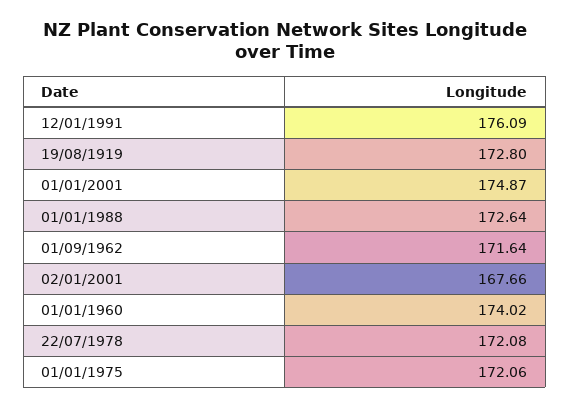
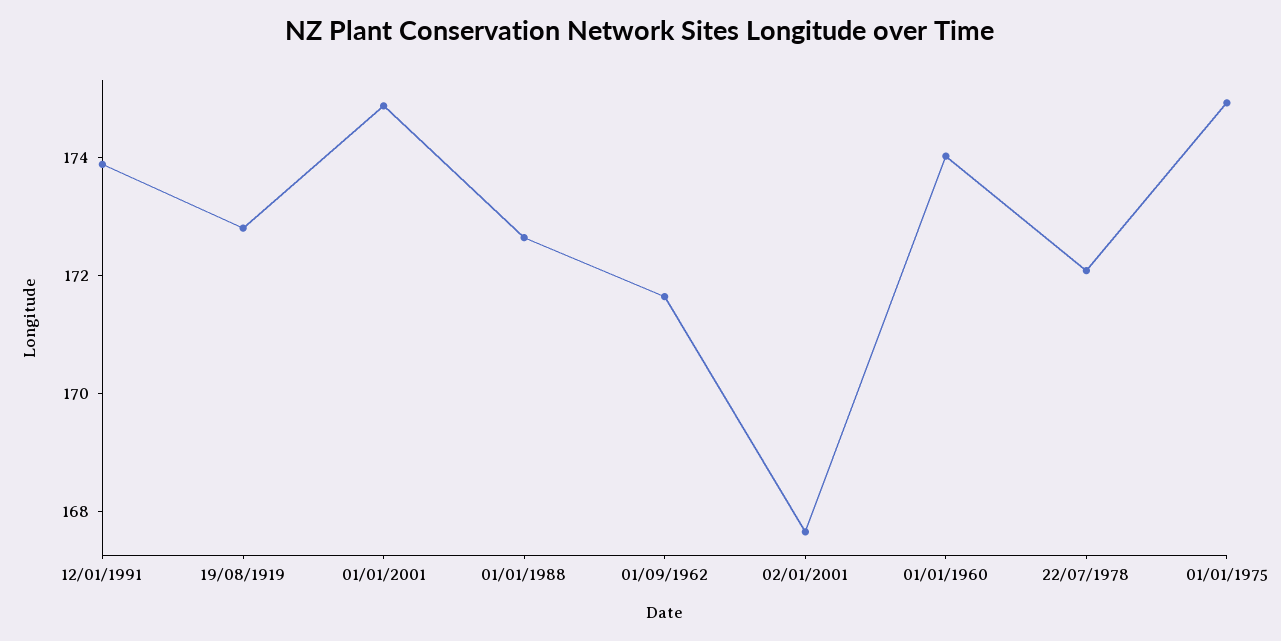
  {
-   "12/01/1991": 176.09,
+   "12/01/1991": 174,
    "19/08/1919": 172.8,
    "01/01/2001": 174.87,
    "01/01/1988": 172.64,
    "01/09/1962": 171.64,
    "02/01/2001": 167.66,
    "01/01/1960": 174.02,
    "22/07/1978": 172.08,
-   "01/01/1975": 172.06
+   "01/01/1975": 175
  }

